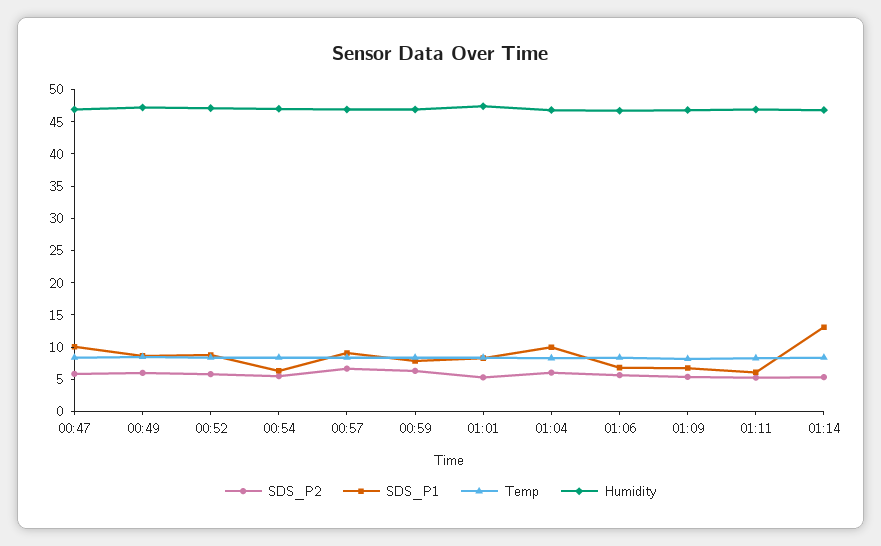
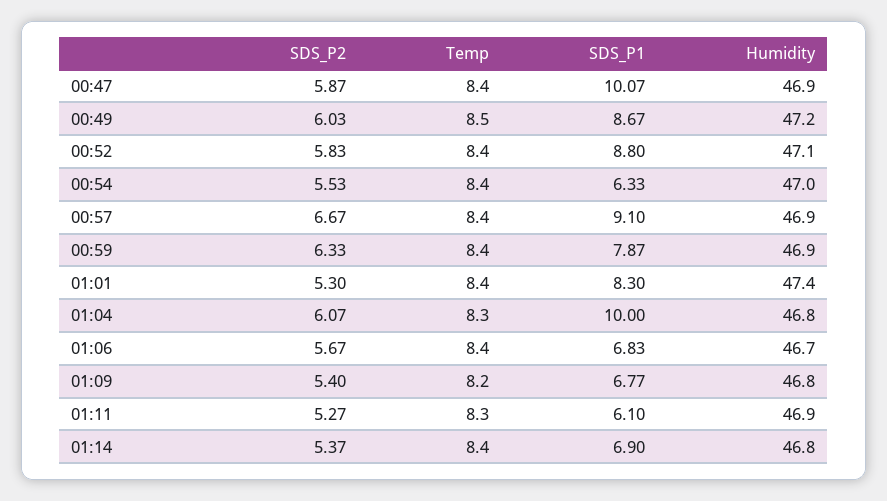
  {
    "SDS_P2": {
      "00:47": 5.87,
      "00:49": 6.03,
      "00:52": 5.83,
      "00:54": 5.53,
      "00:57": 6.67,
      "00:59": 6.33,
      "01:01": 5.3,
      "01:04": 6.07,
      "01:06": 5.67,
      "01:09": 5.4,
      "01:11": 5.27,
      "01:14": 5.37
    },
    "SDS_P1": {
      "00:47": 10.07,
      "00:49": 8.67,
      "00:52": 8.8,
      "00:54": 6.33,
      "00:57": 9.1,
      "00:59": 7.87,
      "01:01": 8.3,
      "01:04": 10,
      "01:06": 6.83,
      "01:09": 6.77,
      "01:11": 6.1,
-     "01:14": 12.5
+     "01:14": 6.9
    },
    "Temp": {
      "00:47": 8.4,
      "00:49": 8.5,
      "00:52": 8.4,
      "00:54": 8.4,
      "00:57": 8.4,
      "00:59": 8.4,
      "01:01": 8.4,
      "01:04": 8.3,
      "01:06": 8.4,
      "01:09": 8.2,
      "01:11": 8.3,
      "01:14": 8.4
    },
    "Humidity": {
      "00:47": 46.9,
      "00:49": 47.2,
      "00:52": 47.1,
      "00:54": 47,
      "00:57": 46.9,
      "00:59": 46.9,
      "01:01": 47.4,
      "01:04": 46.8,
      "01:06": 46.7,
      "01:09": 46.8,
      "01:11": 46.9,
      "01:14": 46.8
    }
  }

